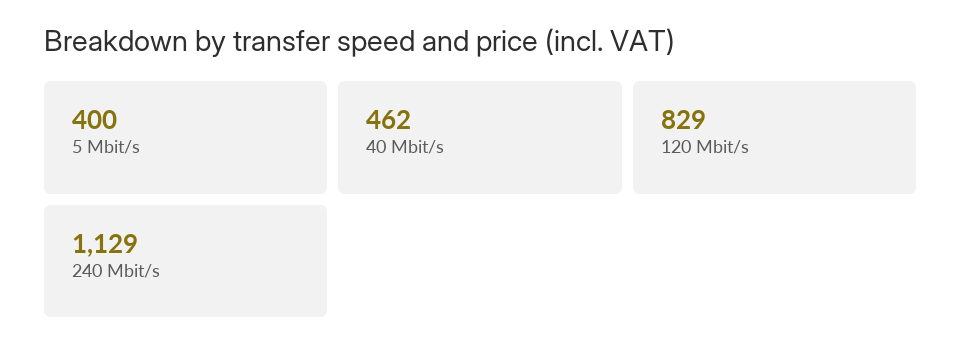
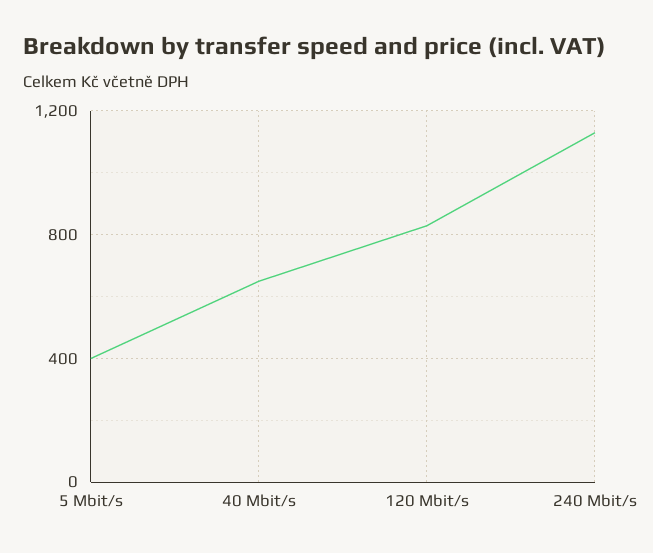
  {
    "5 Mbit/s": 400,
-   "40 Mbit/s": 462,
+   "40 Mbit/s": 650,
    "120 Mbit/s": 829,
    "240 Mbit/s": 1129
  }

